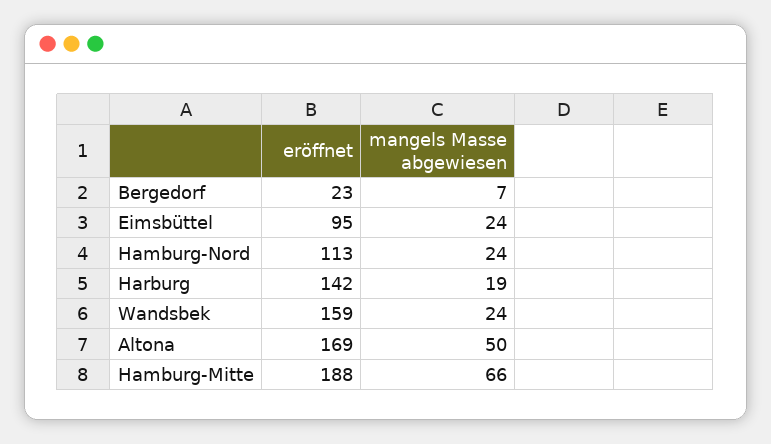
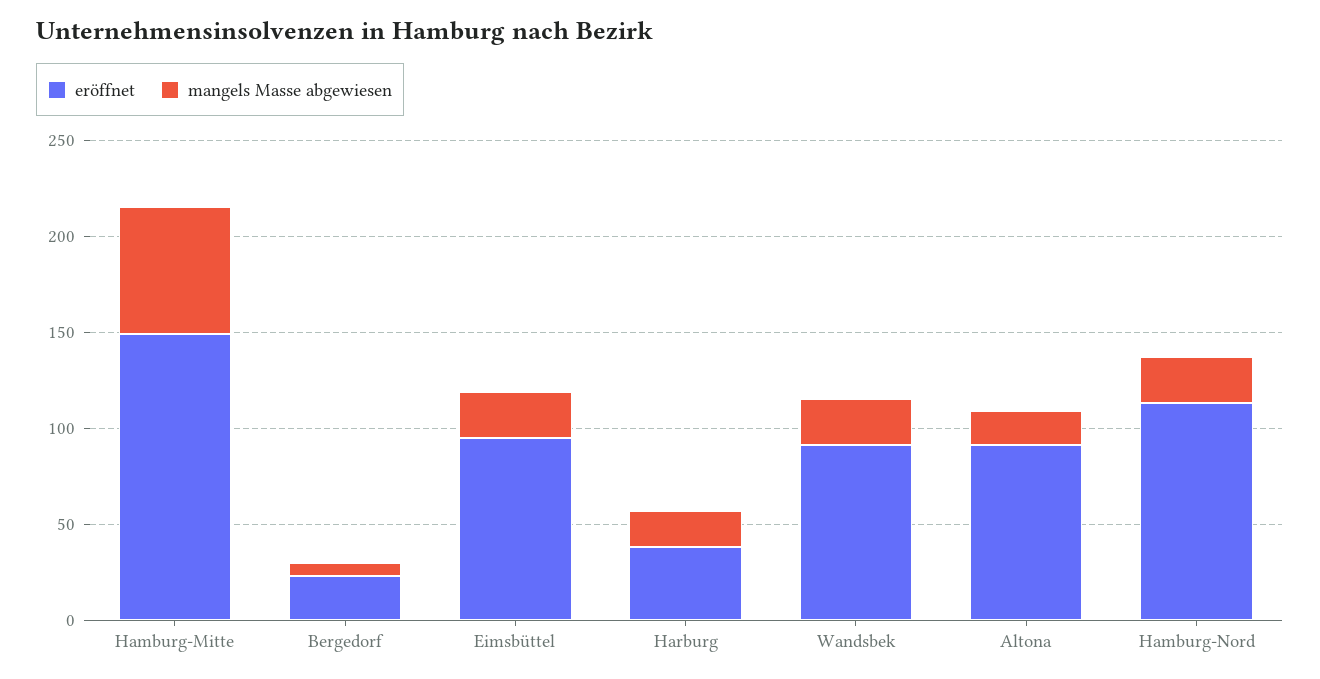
  {
    "eröffnet": {
      "Bergedorf": 23,
      "Eimsbüttel": 95,
      "Hamburg-Nord": 113,
-     "Harburg": 142,
+     "Harburg": 40,
-     "Wandsbek": 159,
+     "Wandsbek": 90,
-     "Altona": 169,
+     "Altona": 90,
-     "Hamburg-Mitte": 188
+     "Hamburg-Mitte": 150
    },
    "mangels Masse abgewiesen": {
      "Bergedorf": 7,
      "Eimsbüttel": 24,
      "Hamburg-Nord": 24,
      "Harburg": 19,
      "Wandsbek": 24,
-     "Altona": 50,
+     "Altona": 20,
      "Hamburg-Mitte": 66
    }
  }

